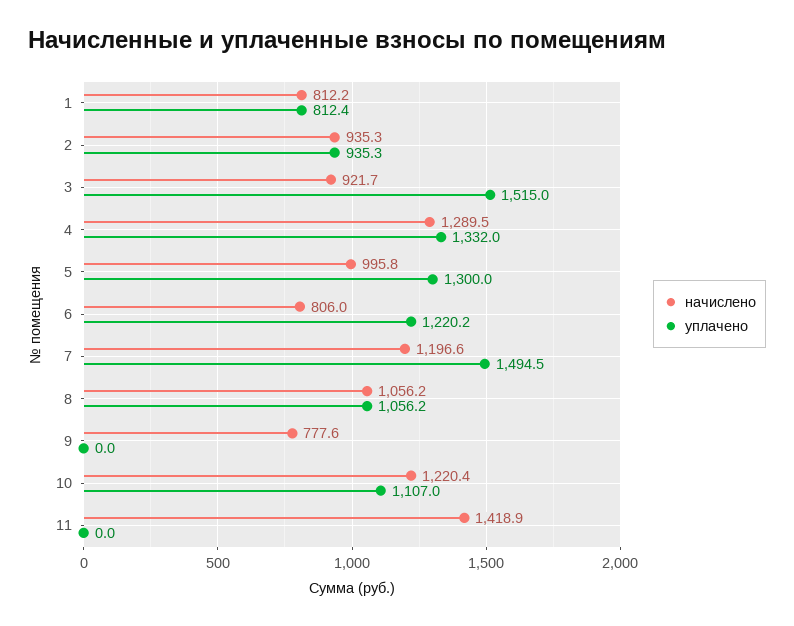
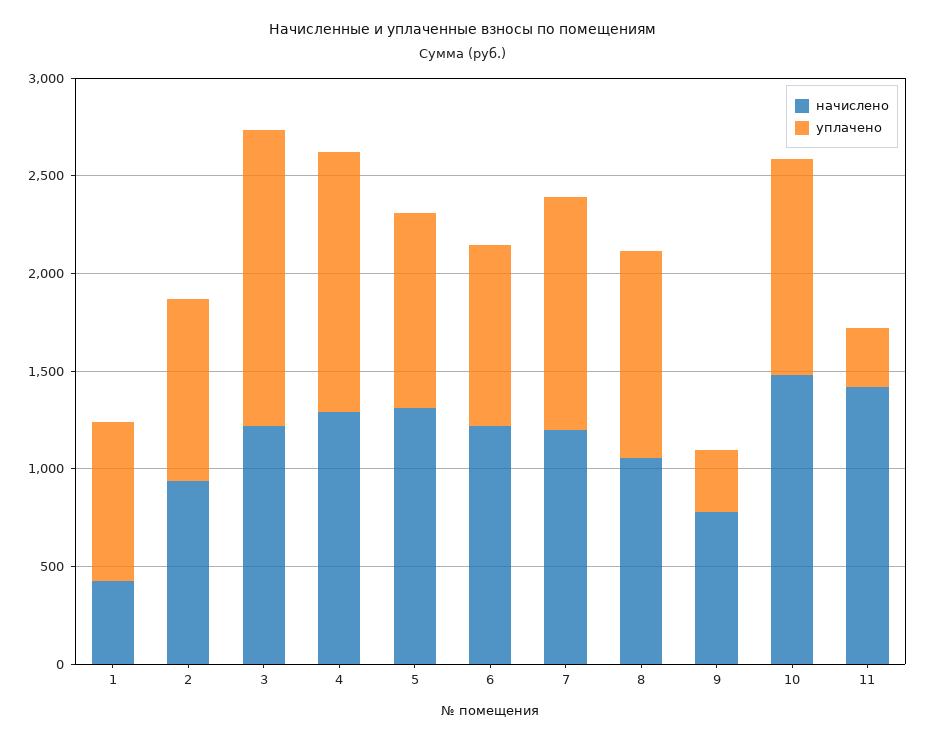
  {
    "начислено": {
-     "1": 812.2,
+     "1": 400,
      "2": 935.3,
-     "3": 921.7,
+     "3": 1200,
      "4": 1289.5,
-     "5": 995.8,
+     "5": 1300,
-     "6": 806,
+     "6": 1200,
      "7": 1196.6,
      "8": 1056.2,
      "9": 777.6,
-     "10": 1220.4,
+     "10": 1500,
      "11": 1418.9
    },
    "уплачено": {
      "1": 812.4,
      "2": 935.3,
      "3": 1515,
      "4": 1332,
-     "5": 1300,
+     "5": 1000,
-     "6": 1220.2,
+     "6": 900,
-     "7": 1494.5,
+     "7": 1200,
      "8": 1056.2,
-     "9": 0,
+     "9": 300,
      "10": 1107,
-     "11": 0
+     "11": 300
    }
  }

